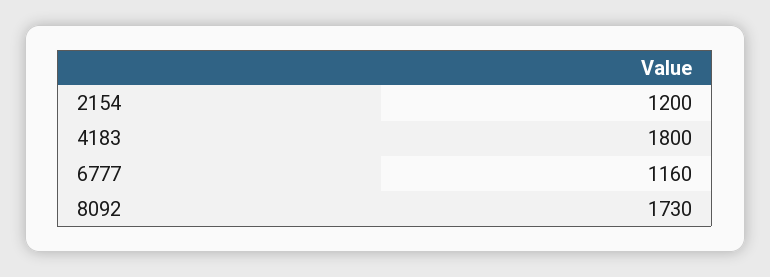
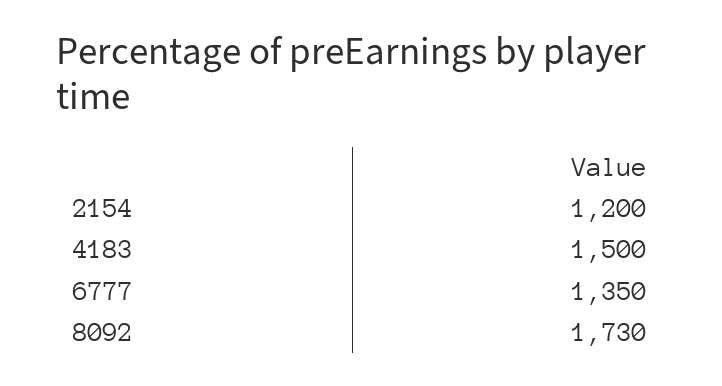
  {
    "2154": 1200,
-   "4183": 1800,
+   "4183": 1500,
-   "6777": 1160,
+   "6777": 1350,
    "8092": 1730
  }

